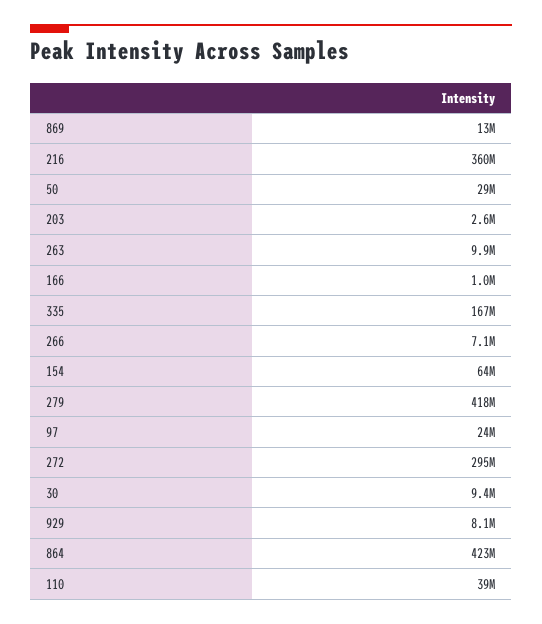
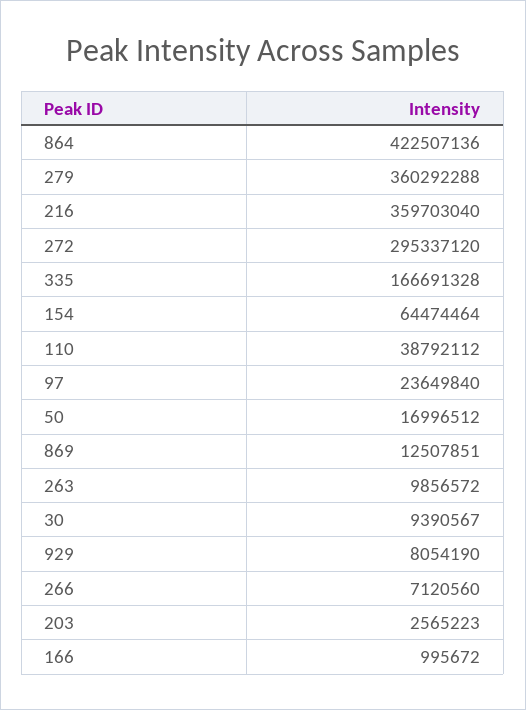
  {
    "869": 12507851,
    "216": 359703040,
-   "50": 29000000,
+   "50": 16996512,
    "203": 2565223,
    "263": 9856572,
    "166": 995672,
    "335": 166691328,
    "266": 7120560,
    "154": 64474464,
-   "279": 418000000,
+   "279": 360292288,
    "97": 23649840,
    "272": 295337120,
    "30": 9390567,
    "929": 8054190,
    "864": 422507136,
    "110": 38792112
  }

